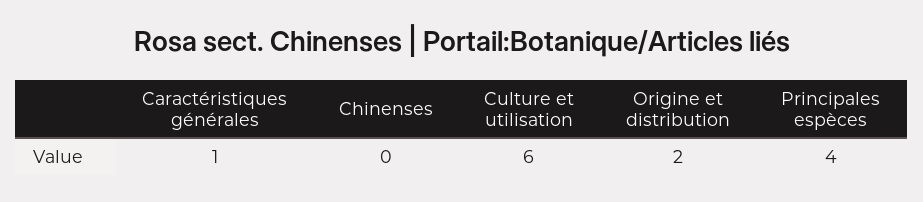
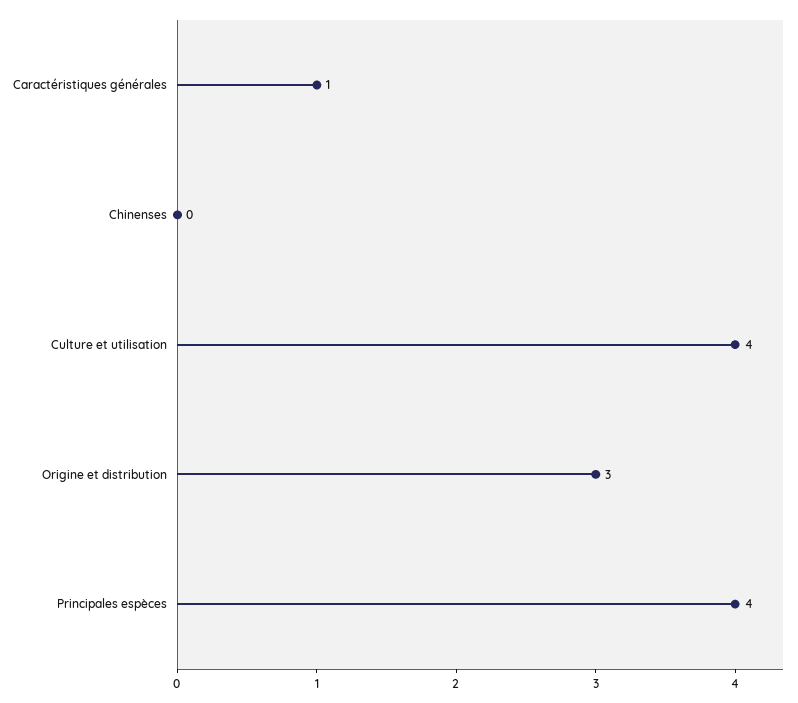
  {
    "Caractéristiques générales": 1,
    "Chinenses": 0,
-   "Culture et utilisation": 6,
+   "Culture et utilisation": 4,
-   "Origine et distribution": 2,
+   "Origine et distribution": 3,
    "Principales espèces": 4
  }

